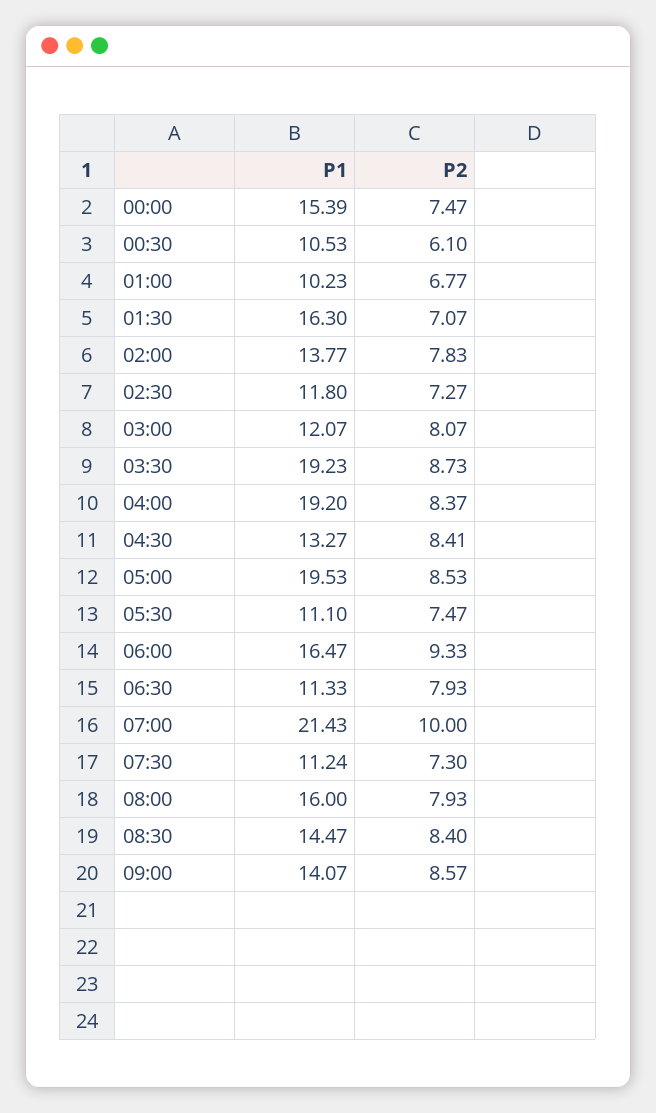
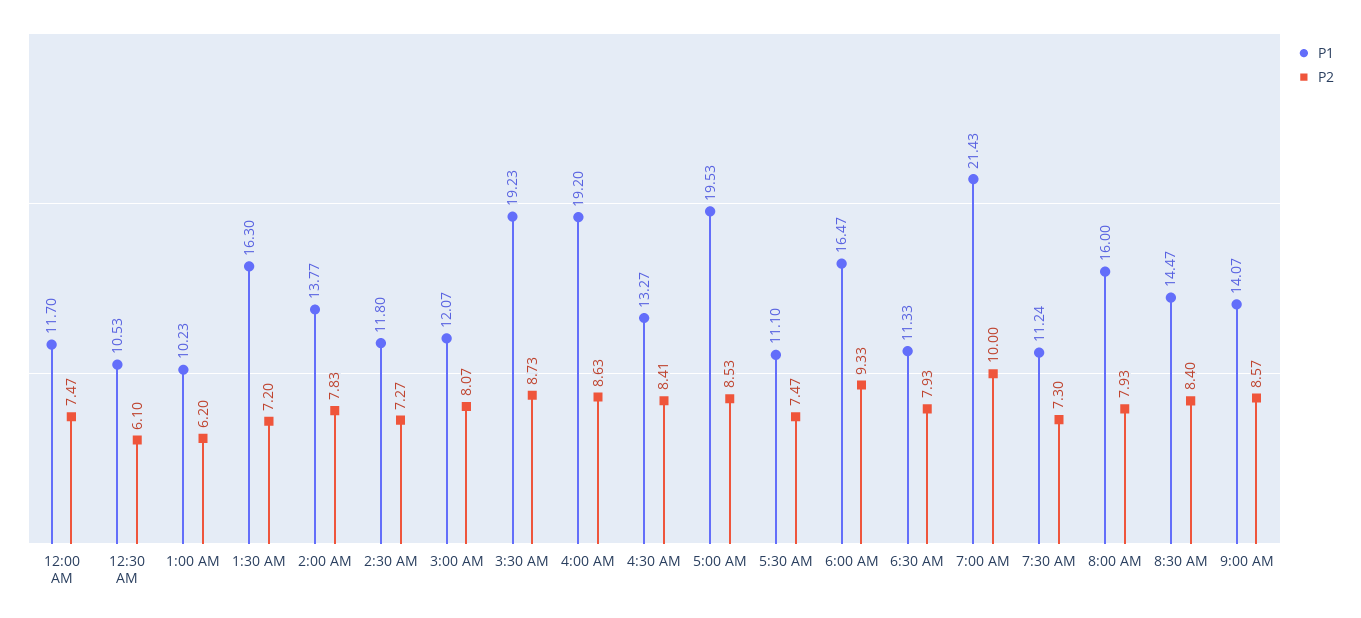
  {
    "P1": {
-     "00:00": 15.39,
+     "00:00": 11.7,
      "00:30": 10.53,
      "01:00": 10.23,
      "01:30": 16.3,
      "02:00": 13.77,
      "02:30": 11.8,
      "03:00": 12.07,
      "03:30": 19.23,
      "04:00": 19.2,
      "04:30": 13.27,
      "05:00": 19.53,
      "05:30": 11.1,
      "06:00": 16.47,
      "06:30": 11.33,
      "07:00": 21.43,
      "07:30": 11.24,
      "08:00": 16,
      "08:30": 14.47,
      "09:00": 14.07
    },
    "P2": {
      "00:00": 7.47,
      "00:30": 6.1,
-     "01:00": 6.77,
+     "01:00": 6.2,
-     "01:30": 7.07,
+     "01:30": 7.2,
      "02:00": 7.83,
      "02:30": 7.27,
      "03:00": 8.07,
      "03:30": 8.73,
-     "04:00": 8.37,
+     "04:00": 8.63,
      "04:30": 8.41,
      "05:00": 8.53,
      "05:30": 7.47,
      "06:00": 9.33,
      "06:30": 7.93,
      "07:00": 10,
      "07:30": 7.3,
      "08:00": 7.93,
      "08:30": 8.4,
      "09:00": 8.57
    }
  }

